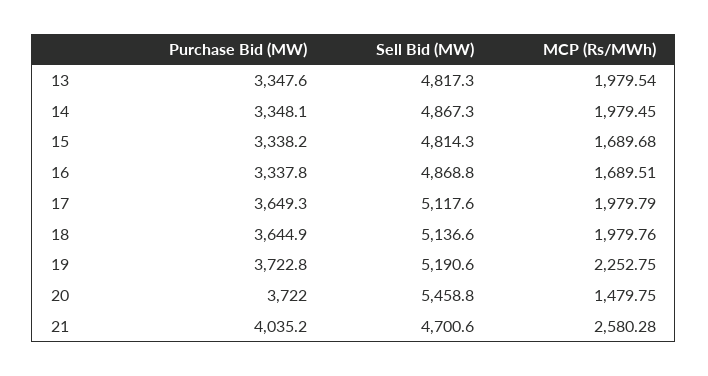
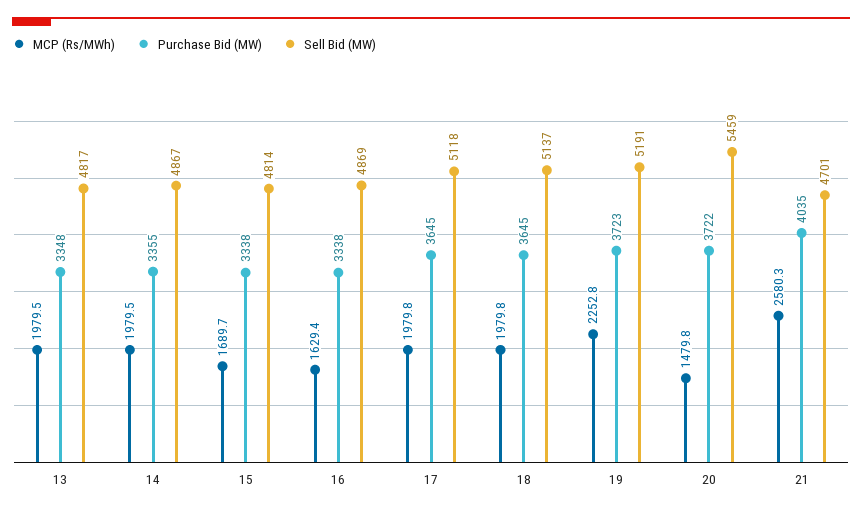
  {
    "Purchase Bid (MW)": {
      "13": 3347.6,
-     "14": 3348.1,
+     "14": 3355,
      "15": 3338.2,
      "16": 3337.8,
-     "17": 3649.3,
+     "17": 3645,
      "18": 3644.9,
      "19": 3722.8,
      "20": 3722,
      "21": 4035.2
    },
    "Sell Bid (MW)": {
      "13": 4817.3,
      "14": 4867.3,
      "15": 4814.3,
      "16": 4868.8,
      "17": 5117.6,
      "18": 5136.6,
      "19": 5190.6,
      "20": 5458.8,
      "21": 4700.6
    },
    "MCP (Rs/MWh)": {
      "13": 1979.54,
      "14": 1979.45,
      "15": 1689.68,
-     "16": 1689.51,
+     "16": 1629.4,
      "17": 1979.79,
      "18": 1979.76,
      "19": 2252.75,
      "20": 1479.75,
      "21": 2580.28
    }
  }

